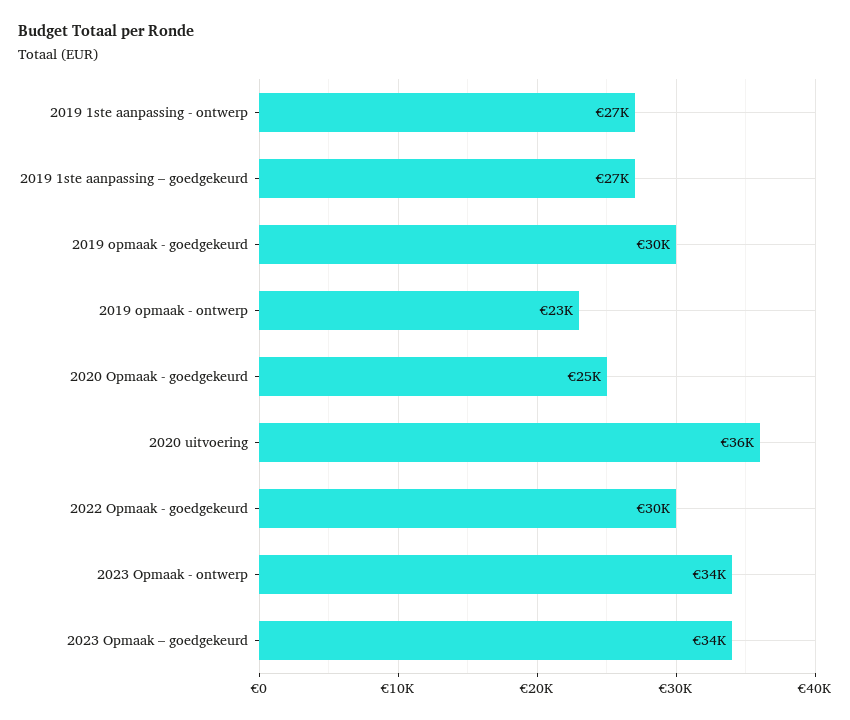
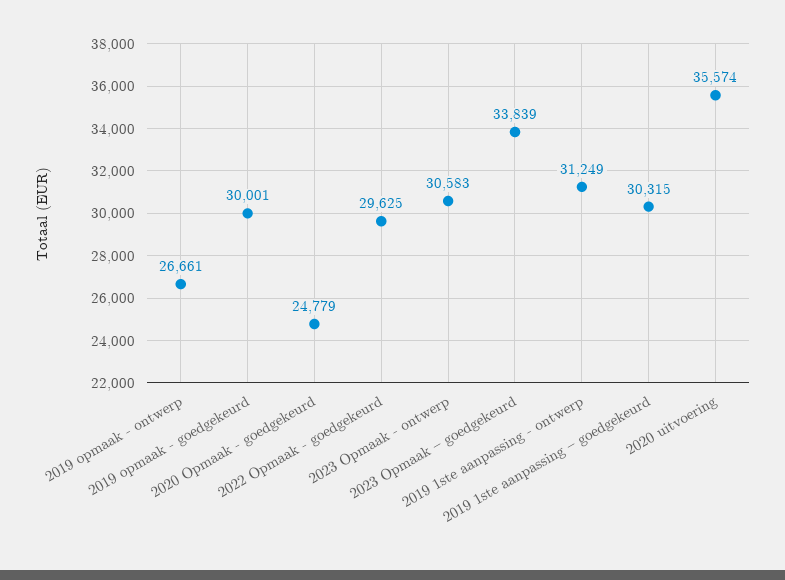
  {
-   "2019 1ste aanpassing - ontwerp": 27000,
+   "2019 1ste aanpassing - ontwerp": 31249,
-   "2019 1ste aanpassing – goedgekeurd": 27000,
+   "2019 1ste aanpassing – goedgekeurd": 30315,
    "2019 opmaak - goedgekeurd": 30001,
-   "2019 opmaak - ontwerp": 23000,
+   "2019 opmaak - ontwerp": 26661,
    "2020 Opmaak - goedgekeurd": 24779,
    "2020 uitvoering": 35574,
    "2022 Opmaak - goedgekeurd": 29625,
-   "2023 Opmaak - ontwerp": 34000,
+   "2023 Opmaak - ontwerp": 30583,
    "2023 Opmaak – goedgekeurd": 33839
  }

